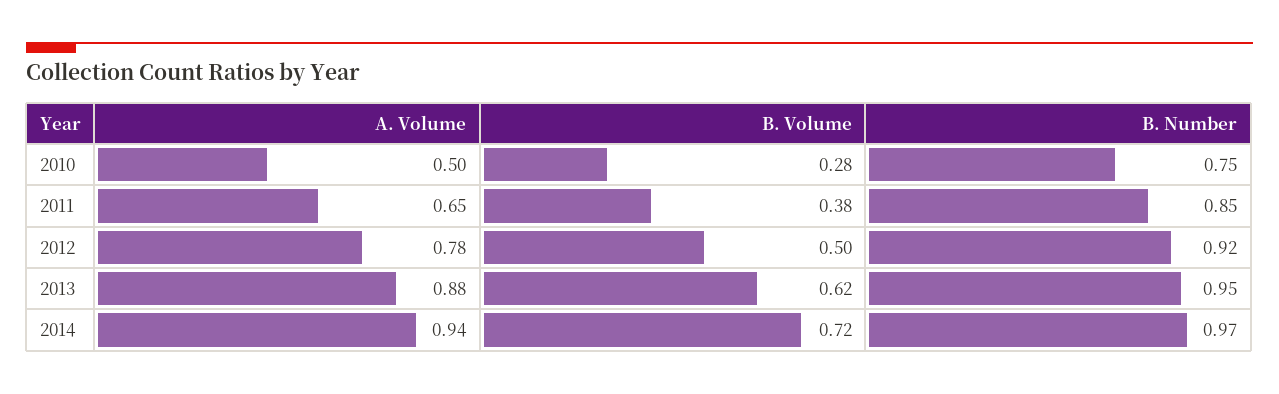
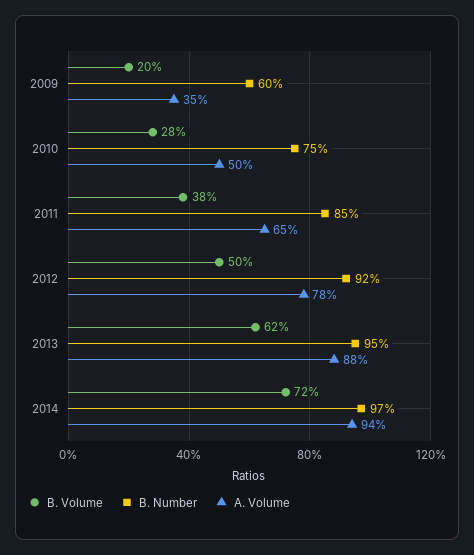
  {
    "A. Volume": {
      "2010": 0.5,
      "2011": 0.65,
      "2012": 0.78,
      "2013": 0.88,
-     "2014": 0.94
+     "2014": 0.94,
+     "2009": 0.35
    },
    "B. Volume": {
      "2010": 0.28,
      "2011": 0.38,
      "2012": 0.5,
      "2013": 0.62,
-     "2014": 0.72
+     "2014": 0.72,
+     "2009": 0.2
    },
    "B. Number": {
      "2010": 0.75,
      "2011": 0.85,
      "2012": 0.92,
      "2013": 0.95,
-     "2014": 0.97
+     "2014": 0.97,
+     "2009": 0.6
    }
  }

